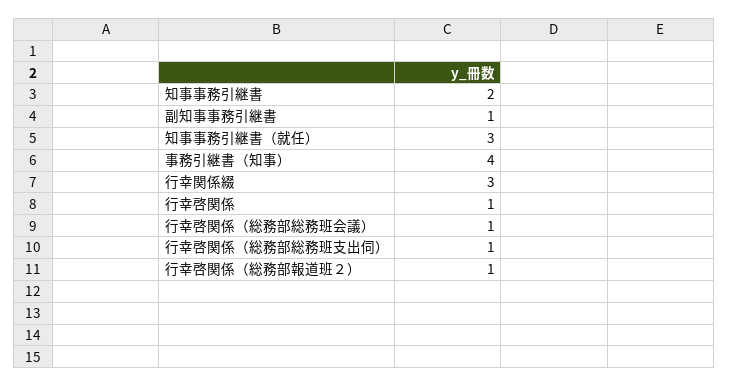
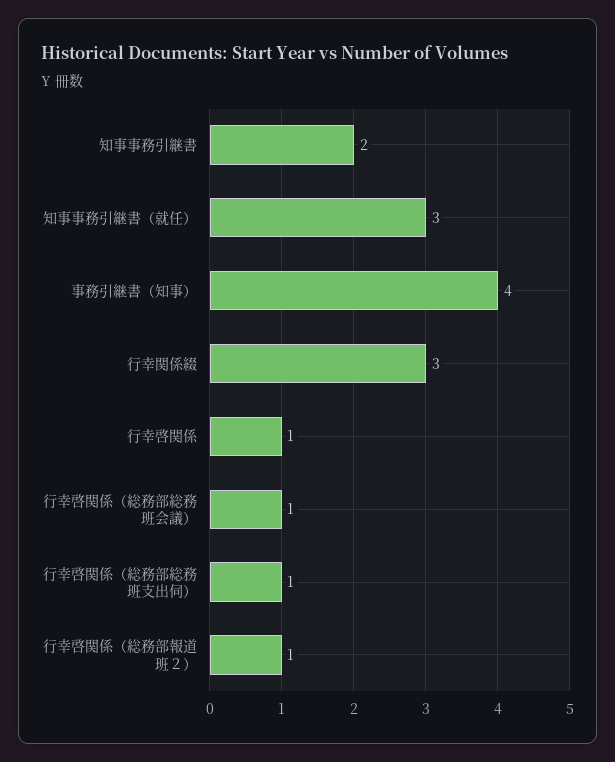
  {
    "知事事務引継書": 2,
-   "副知事事務引継書": 1,
    "知事事務引継書（就任）": 3,
    "事務引継書（知事）": 4,
    "行幸関係綴": 3,
    "行幸啓関係": 1,
    "行幸啓関係（総務部総務班会議）": 1,
    "行幸啓関係（総務部総務班支出伺）": 1,
    "行幸啓関係（総務部報道班２）": 1
  }

